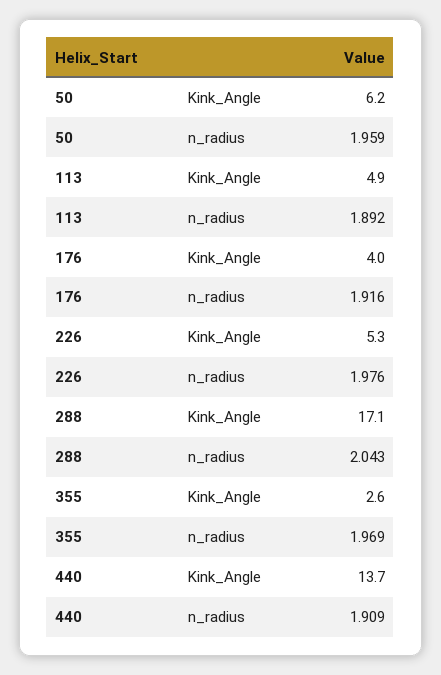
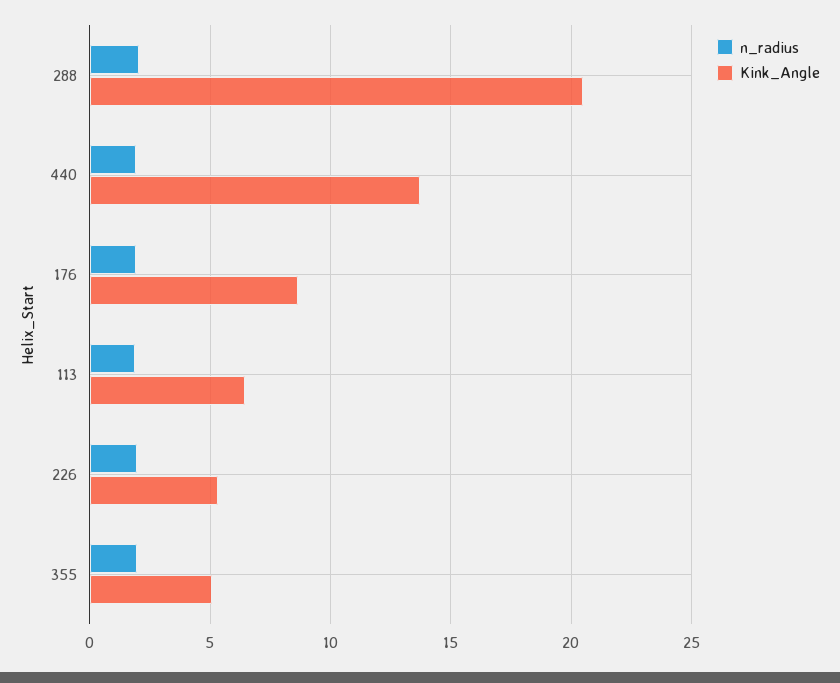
  {
    "Kink_Angle": {
-     "50": 6.2,
-     "113": 4.9,
+     "113": 6.5,
-     "176": 4,
+     "176": 8.5,
      "226": 5.3,
-     "288": 17.1,
+     "288": 20.5,
-     "355": 2.6,
+     "355": 5,
      "440": 13.7
    },
    "n_radius": {
-     "50": 1.959,
      "113": 1.892,
      "176": 1.916,
      "226": 1.976,
      "288": 2.043,
      "355": 1.969,
      "440": 1.909
    }
  }

